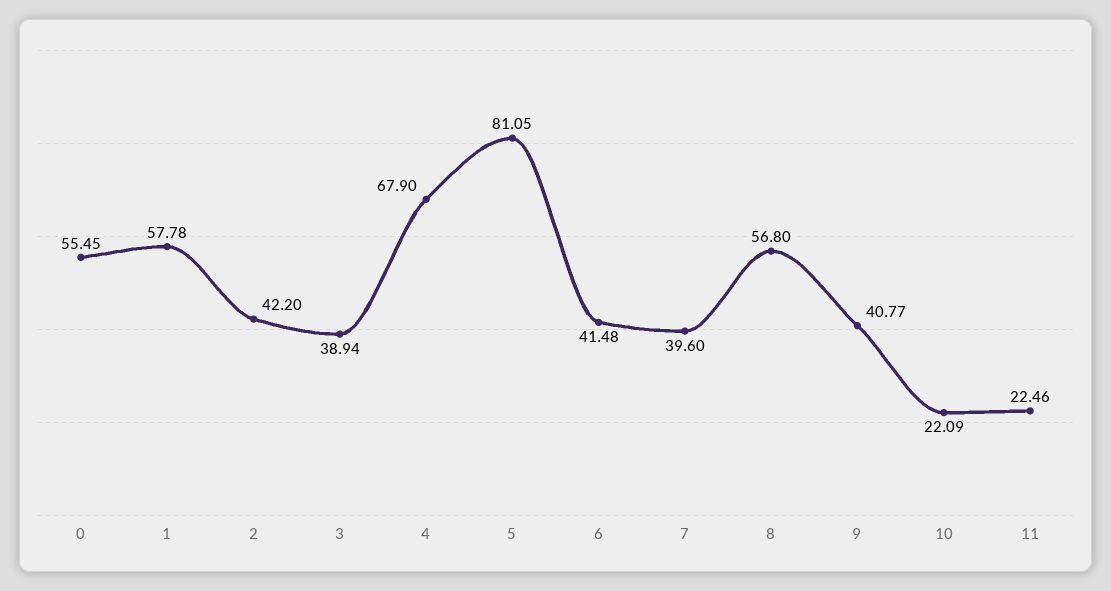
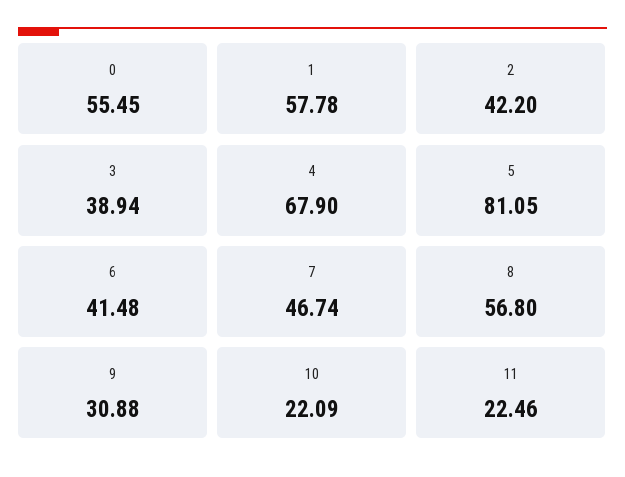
  {
    "0": 55.45,
    "1": 57.78,
    "2": 42.2,
    "3": 38.94,
    "4": 67.9,
    "5": 81.05,
    "6": 41.48,
-   "7": 39.6,
+   "7": 46.74,
    "8": 56.8,
-   "9": 40.77,
+   "9": 30.88,
    "10": 22.09,
    "11": 22.46
  }

